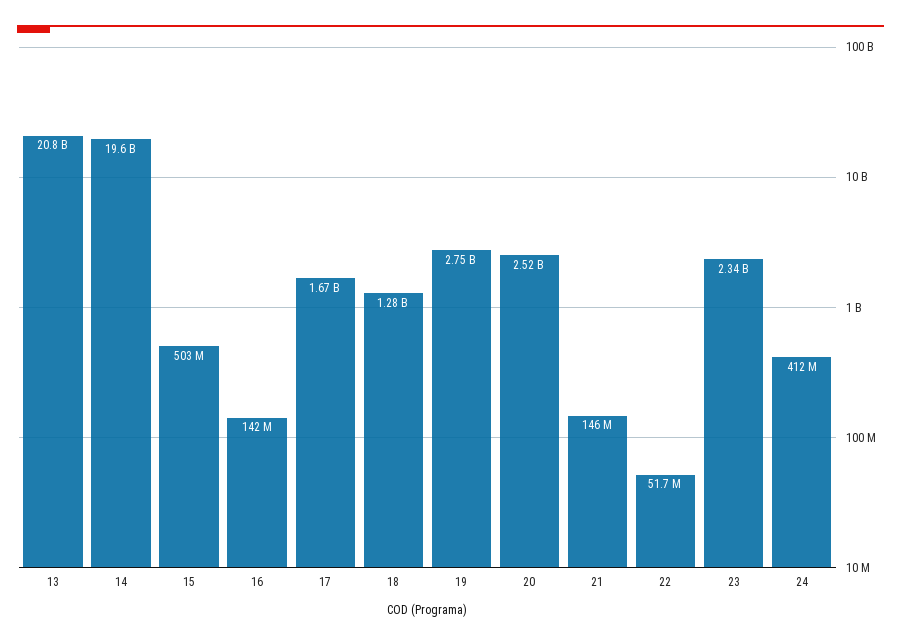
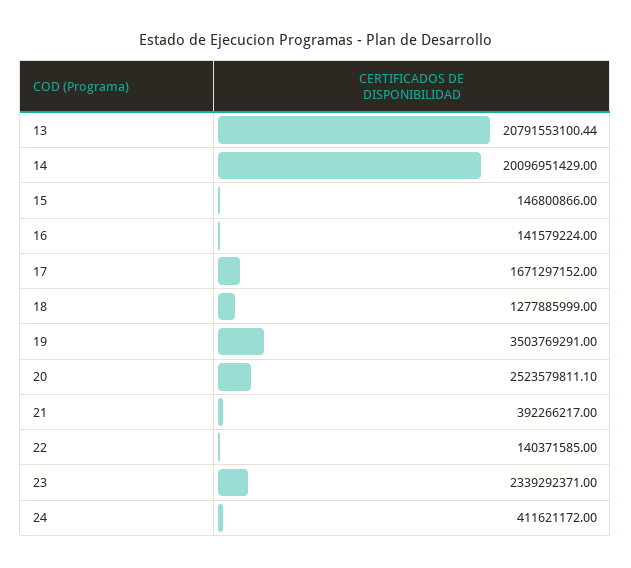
  {
    "13": 20791553100.44,
-   "14": 19600000000,
+   "14": 20096951429,
-   "15": 503000000,
+   "15": 146800866,
    "16": 141579224,
    "17": 1671297152,
    "18": 1277885999,
-   "19": 2750000000,
+   "19": 3503769291,
    "20": 2523579811.1,
-   "21": 146000000,
+   "21": 392266217,
-   "22": 51700000,
+   "22": 140371585,
    "23": 2339292371,
    "24": 411621172
  }

